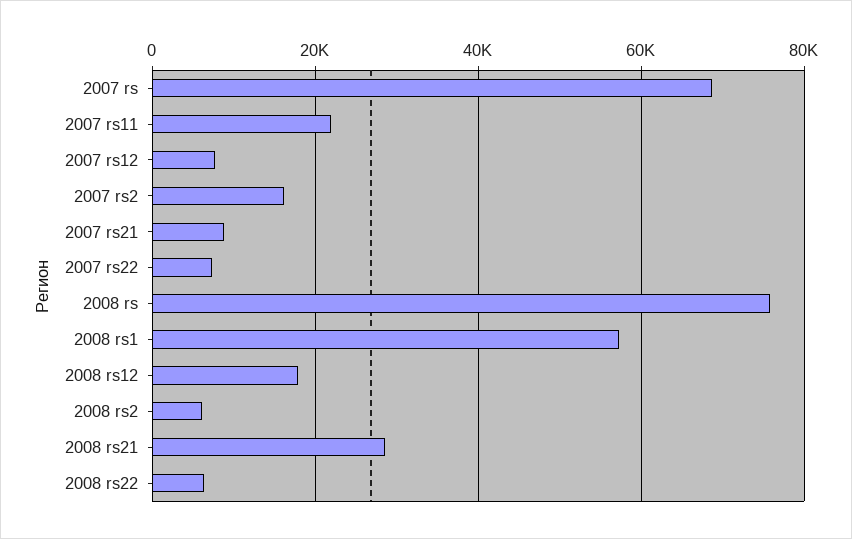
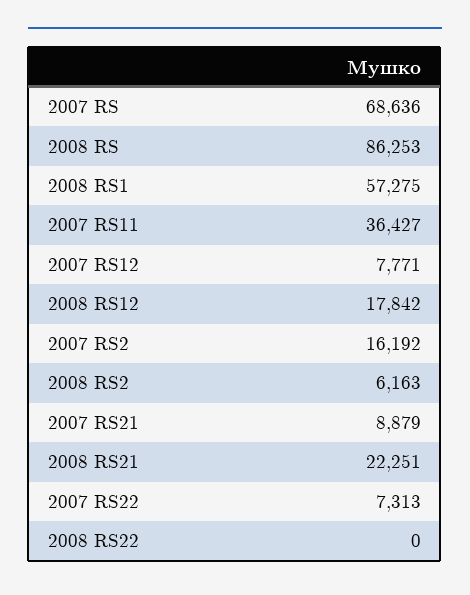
  {
    "2007 rs": 68636,
-   "2007 rs11": 22000,
+   "2007 rs11": 36427,
    "2007 rs12": 7771,
    "2007 rs2": 16192,
    "2007 rs21": 8879,
    "2007 rs22": 7313,
-   "2008 rs": 76000,
+   "2008 rs": 86253,
    "2008 rs1": 57275,
    "2008 rs12": 17842,
    "2008 rs2": 6163,
-   "2008 rs21": 28000,
+   "2008 rs21": 22251,
-   "2008 rs22": 6000
+   "2008 rs22": 0
  }

